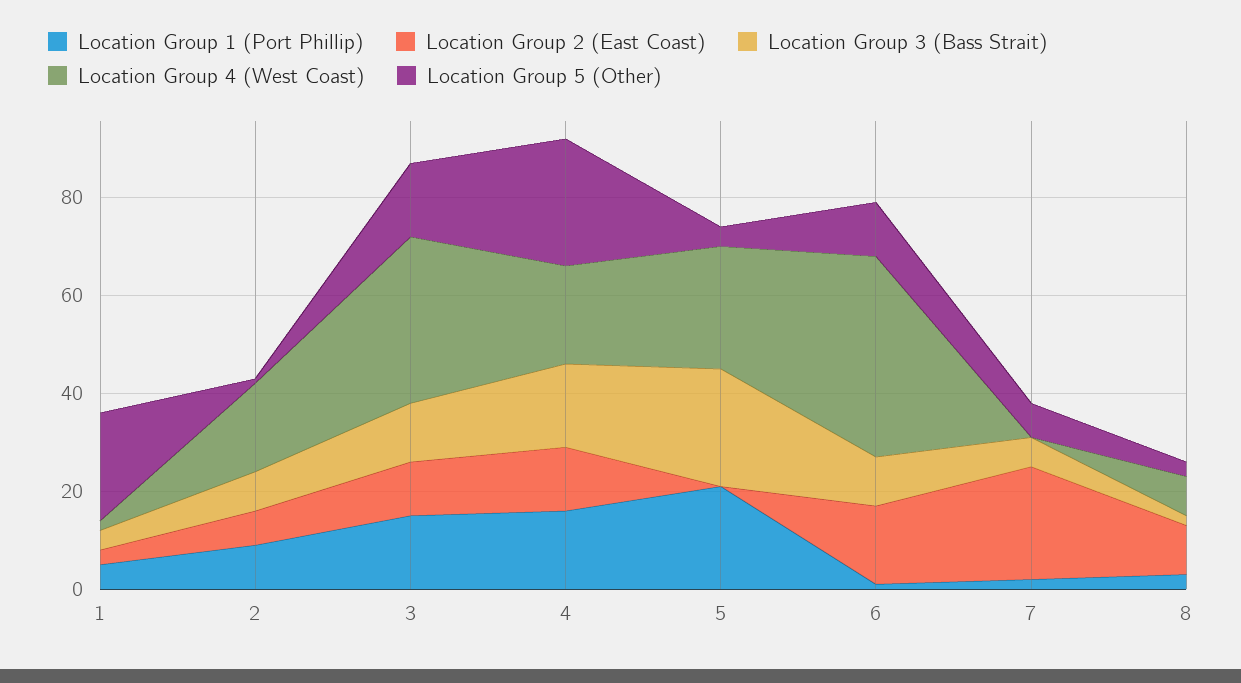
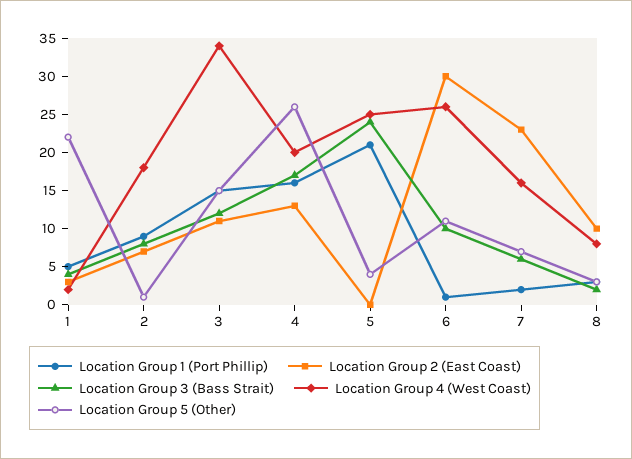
  {
    "Location Group 1 (Port Phillip)": {
      "1": 5,
      "2": 10,
      "3": 15,
      "4": 15,
      "5": 20,
      "6": 0,
      "7": 0,
      "8": 5
    },
    "Location Group 2 (East Coast)": {
      "1": 5,
      "2": 5,
      "3": 10,
      "4": 15,
      "5": 0,
-     "6": 15,
+     "6": 30,
      "7": 25,
      "8": 10
    },
    "Location Group 3 (Bass Strait)": {
      "1": 5,
      "2": 10,
      "3": 10,
      "4": 15,
      "5": 25,
      "6": 10,
      "7": 5,
      "8": 0
    },
    "Location Group 4 (West Coast)": {
      "1": 0,
      "2": 20,
      "3": 35,
      "4": 20,
      "5": 25,
-     "6": 40,
+     "6": 25,
-     "7": 0,
+     "7": 15,
      "8": 10
    },
    "Location Group 5 (Other)": {
      "1": 20,
      "2": 0,
      "3": 15,
      "4": 25,
      "5": 5,
      "6": 10,
      "7": 5,
      "8": 5
    }
  }

